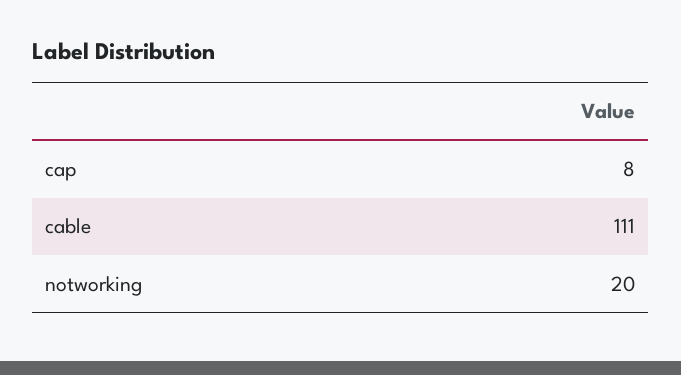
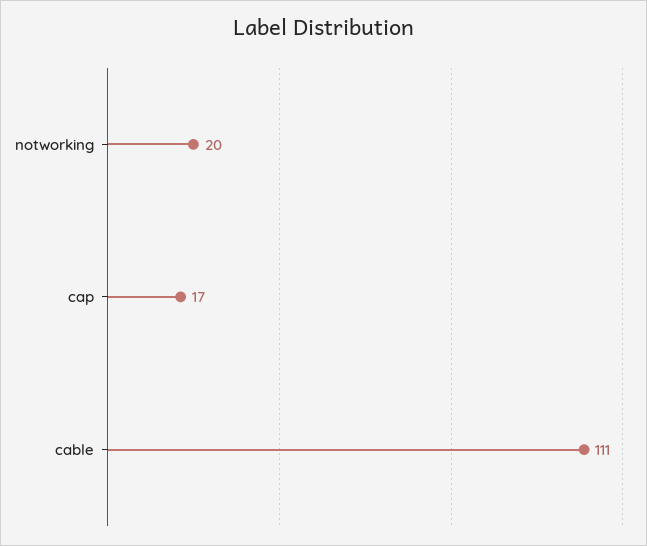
  {
-   "cap": 8,
+   "cap": 17,
    "cable": 111,
    "notworking": 20
  }

